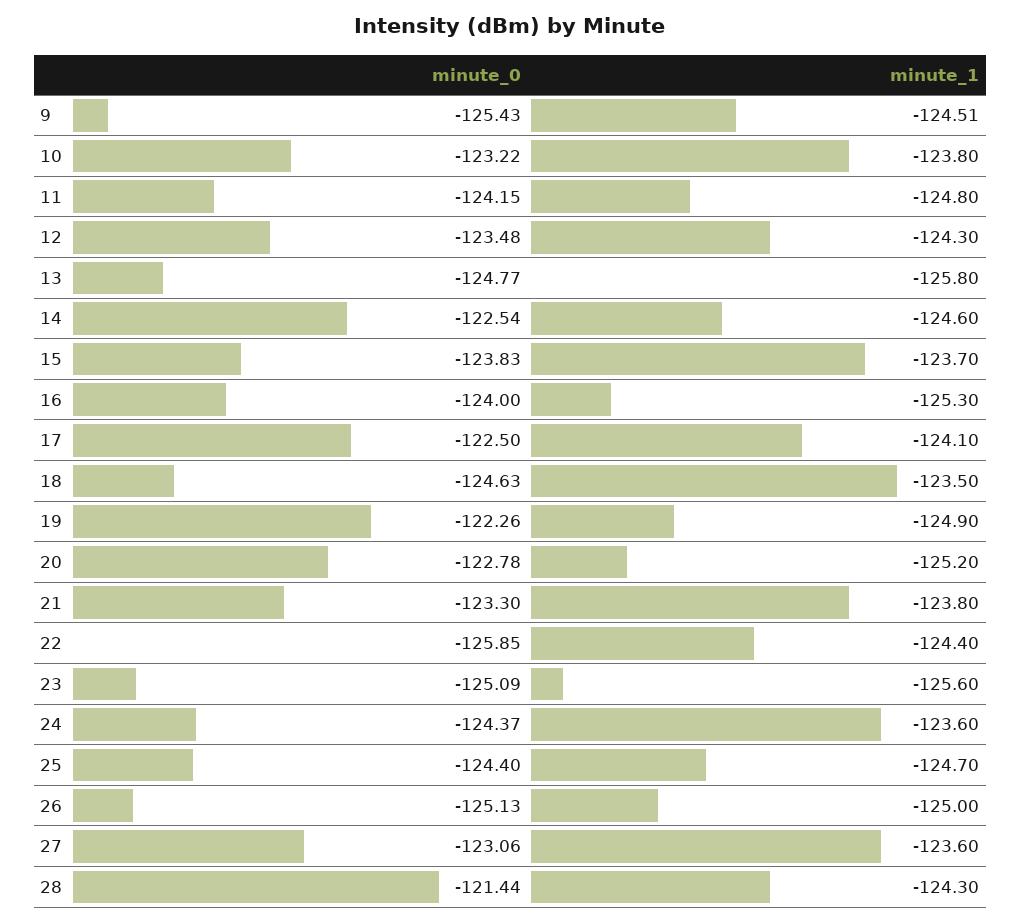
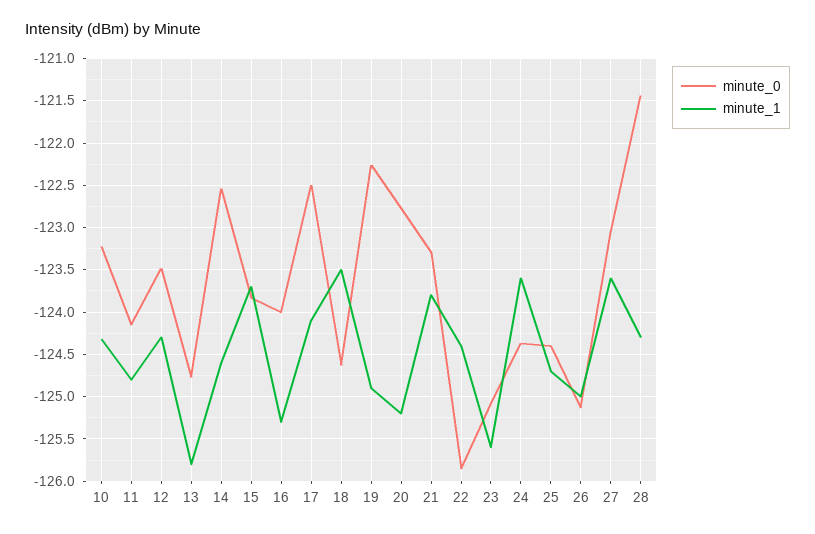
  {
    "minute_0": {
-     "9": -125.43,
      "10": -123.22,
      "11": -124.15,
      "12": -123.48,
      "13": -124.77,
      "14": -122.54,
      "15": -123.83,
      "16": -124,
      "17": -122.5,
      "18": -124.63,
      "19": -122.26,
      "20": -122.78,
      "21": -123.3,
      "22": -125.85,
      "23": -125.09,
      "24": -124.37,
      "25": -124.4,
      "26": -125.13,
      "27": -123.06,
      "28": -121.44
    },
    "minute_1": {
-     "9": -124.51,
-     "10": -123.8,
+     "10": -124.3,
      "11": -124.8,
      "12": -124.3,
      "13": -125.8,
      "14": -124.6,
      "15": -123.7,
      "16": -125.3,
      "17": -124.1,
      "18": -123.5,
      "19": -124.9,
      "20": -125.2,
      "21": -123.8,
      "22": -124.4,
      "23": -125.6,
      "24": -123.6,
      "25": -124.7,
      "26": -125,
      "27": -123.6,
      "28": -124.3
    }
  }

